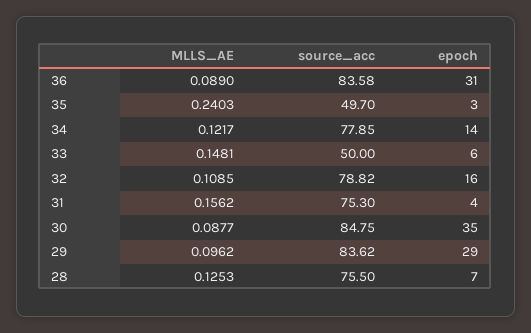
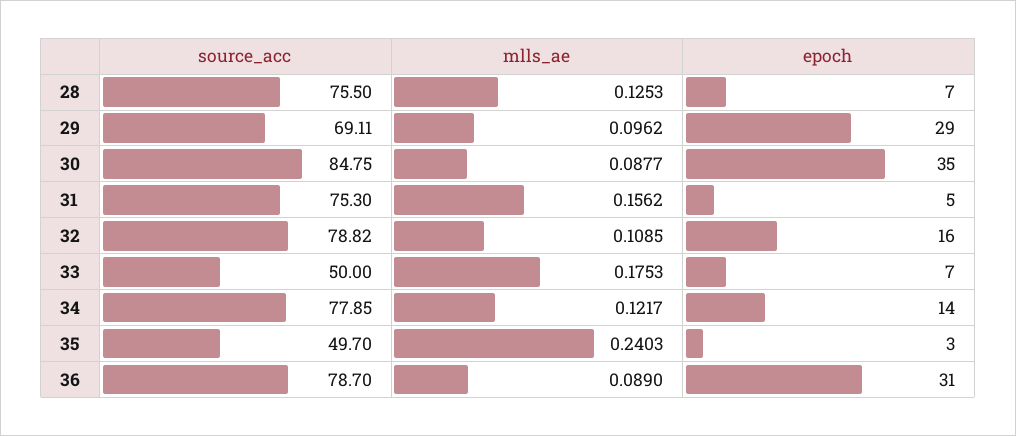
  {
    "MLLS_AE": {
      "36": 0.089,
      "35": 0.2403,
      "34": 0.1217,
-     "33": 0.1481,
+     "33": 0.1753,
      "32": 0.1085,
      "31": 0.1562,
      "30": 0.0877,
      "29": 0.0962,
      "28": 0.1253
    },
    "source_acc": {
-     "36": 83.58,
+     "36": 78.7,
      "35": 49.7,
      "34": 77.85,
      "33": 50,
      "32": 78.82,
      "31": 75.3,
      "30": 84.75,
-     "29": 83.62,
+     "29": 69.11,
      "28": 75.5
    },
    "epoch": {
      "36": 31,
      "35": 3,
      "34": 14,
-     "33": 6,
+     "33": 7,
      "32": 16,
-     "31": 4,
+     "31": 5,
      "30": 35,
      "29": 29,
      "28": 7
    }
  }

